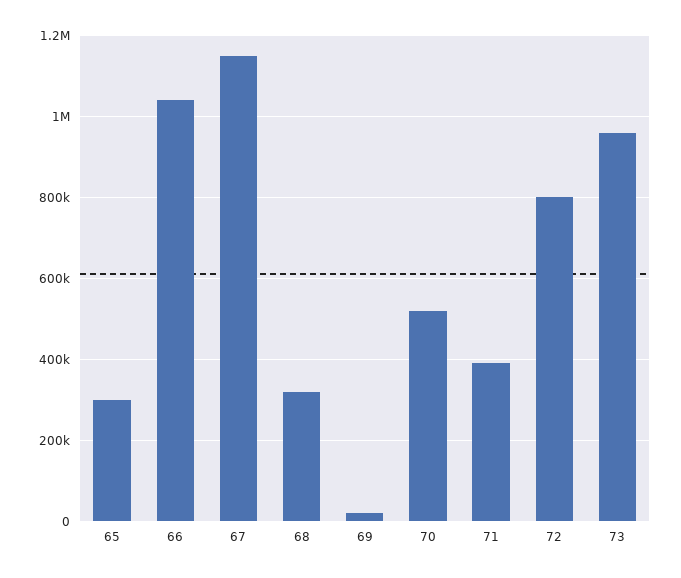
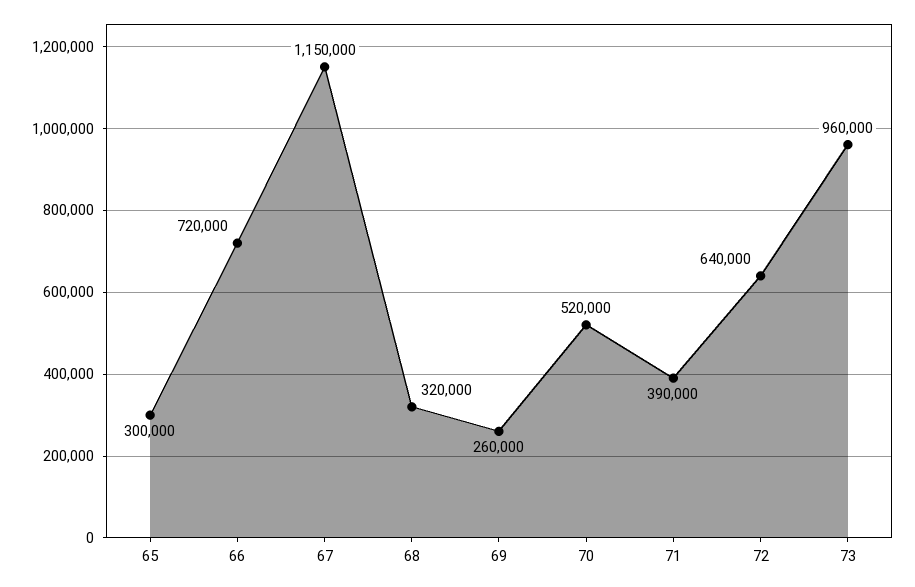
  {
    "65": 300000,
-   "66": 1040000,
+   "66": 720000,
    "67": 1150000,
    "68": 320000,
-   "69": 20000,
+   "69": 260000,
    "70": 520000,
    "71": 390000,
-   "72": 800000,
+   "72": 640000,
    "73": 960000
  }

